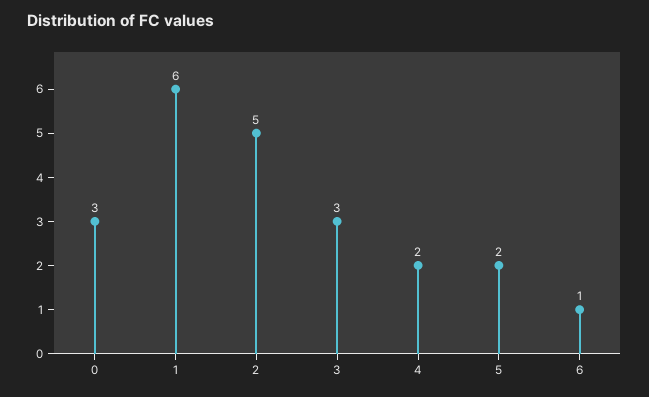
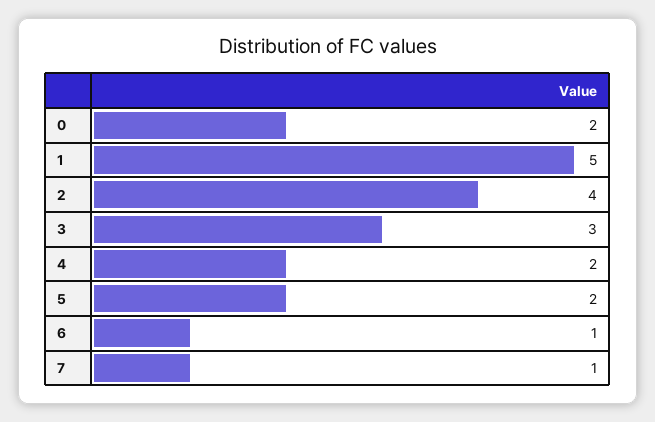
  {
-   "0": 3,
+   "0": 2,
-   "1": 6,
+   "1": 5,
-   "2": 5,
+   "2": 4,
    "3": 3,
    "4": 2,
    "5": 2,
-   "6": 1
+   "6": 1,
+   "7": 1
  }

